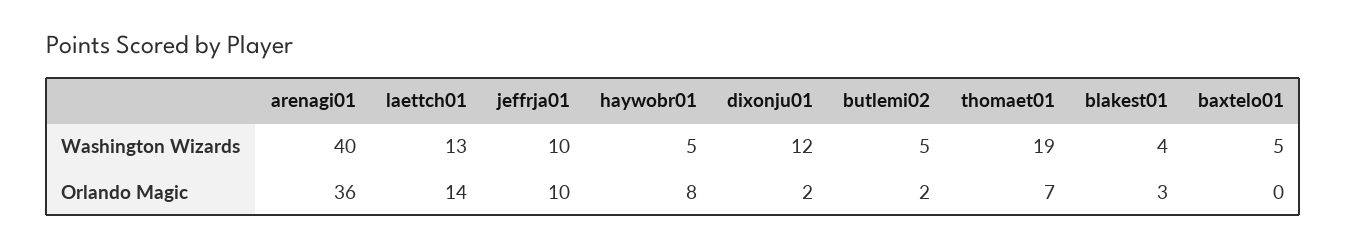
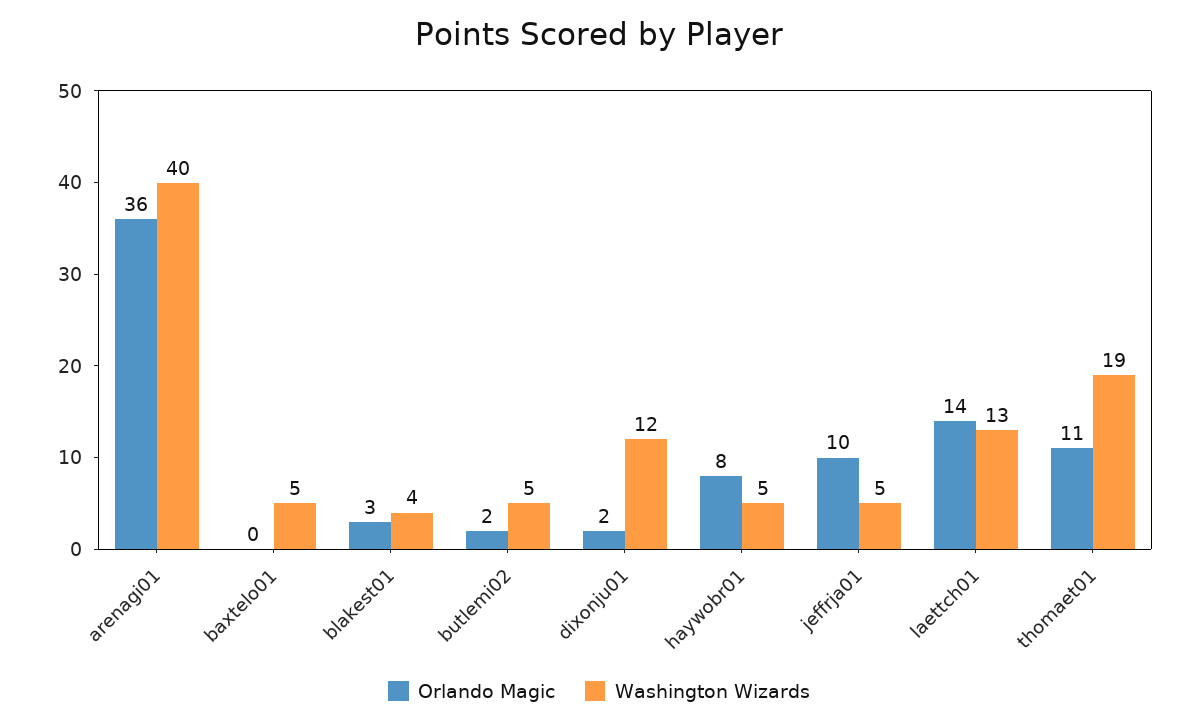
  {
    "Washington Wizards": {
      "arenagi01": 40,
      "laettch01": 13,
-     "jeffrja01": 10,
+     "jeffrja01": 5,
      "haywobr01": 5,
      "dixonju01": 12,
      "butlemi02": 5,
      "thomaet01": 19,
      "blakest01": 4,
      "baxtelo01": 5
    },
    "Orlando Magic": {
      "arenagi01": 36,
      "laettch01": 14,
      "jeffrja01": 10,
      "haywobr01": 8,
      "dixonju01": 2,
      "butlemi02": 2,
-     "thomaet01": 7,
+     "thomaet01": 11,
      "blakest01": 3,
      "baxtelo01": 0
    }
  }

